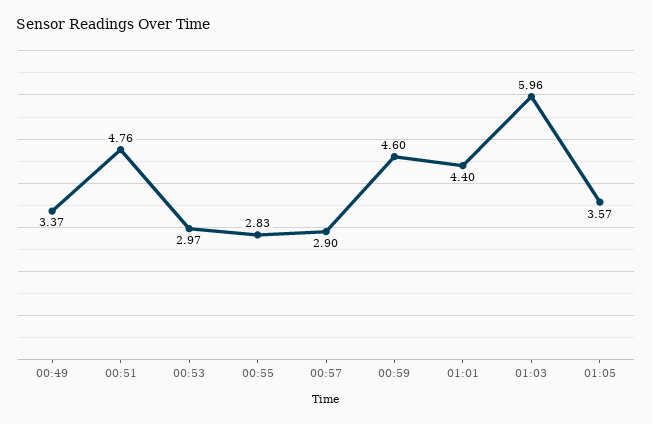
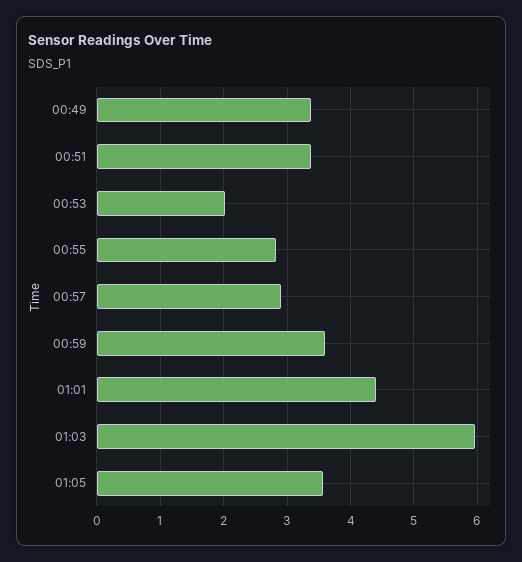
  {
    "00:49": 3.37,
-   "00:51": 4.76,
+   "00:51": 3.4,
-   "00:53": 2.97,
+   "00:53": 2,
    "00:55": 2.83,
    "00:57": 2.9,
-   "00:59": 4.6,
+   "00:59": 3.6,
    "01:01": 4.4,
    "01:03": 5.96,
    "01:05": 3.57
  }

